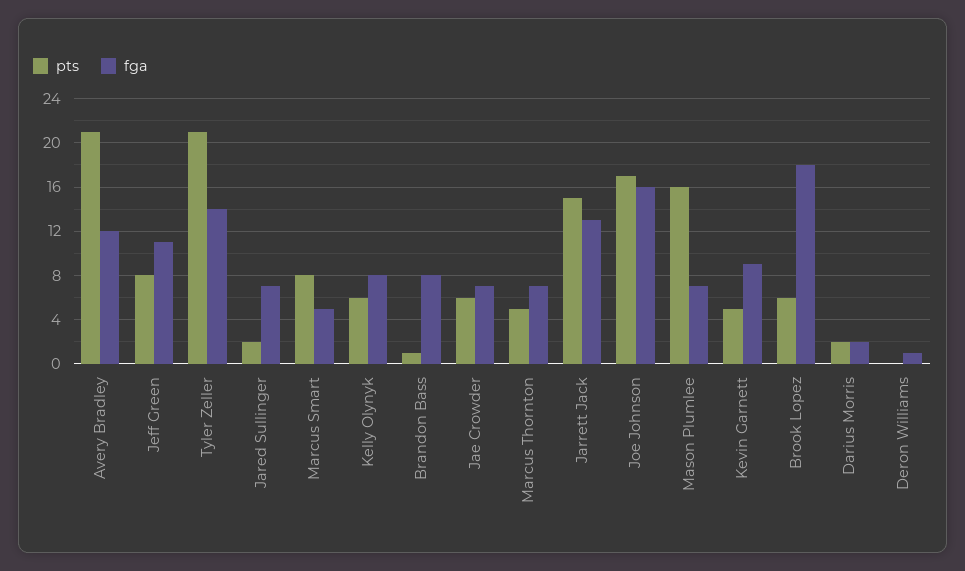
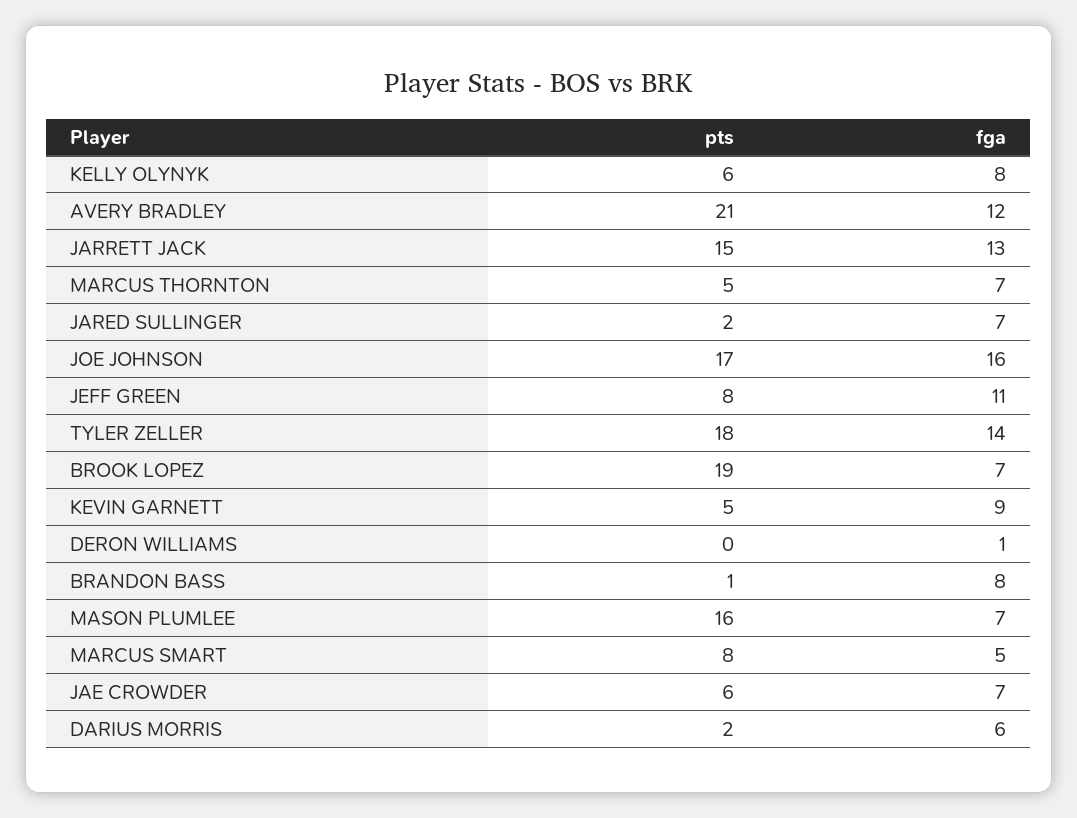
  {
    "pts": {
      "Avery Bradley": 21,
      "Jeff Green": 8,
-     "Tyler Zeller": 21,
+     "Tyler Zeller": 18,
      "Jared Sullinger": 2,
      "Marcus Smart": 8,
      "Kelly Olynyk": 6,
      "Brandon Bass": 1,
      "Jae Crowder": 6,
      "Marcus Thornton": 5,
      "Jarrett Jack": 15,
      "Joe Johnson": 17,
      "Mason Plumlee": 16,
      "Kevin Garnett": 5,
-     "Brook Lopez": 6,
+     "Brook Lopez": 19,
      "Darius Morris": 2,
      "Deron Williams": 0
    },
    "fga": {
      "Avery Bradley": 12,
      "Jeff Green": 11,
      "Tyler Zeller": 14,
      "Jared Sullinger": 7,
      "Marcus Smart": 5,
      "Kelly Olynyk": 8,
      "Brandon Bass": 8,
      "Jae Crowder": 7,
      "Marcus Thornton": 7,
      "Jarrett Jack": 13,
      "Joe Johnson": 16,
      "Mason Plumlee": 7,
      "Kevin Garnett": 9,
-     "Brook Lopez": 18,
+     "Brook Lopez": 7,
-     "Darius Morris": 2,
+     "Darius Morris": 6,
      "Deron Williams": 1
    }
  }

